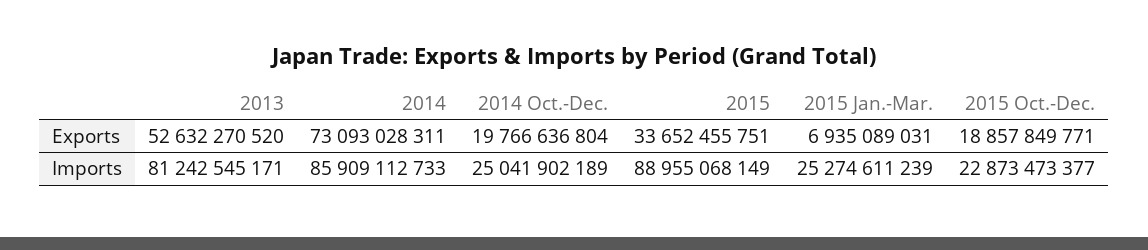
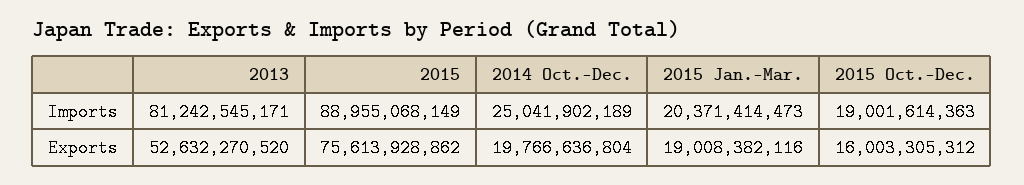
  {
    "2013": {
      "Exports": 52632270520,
      "Imports": 81242545171
    },
-   "2014": {
-     "Exports": 73093028311,
-     "Imports": 85909112733
-   },
    "2014 Oct.-Dec.": {
      "Exports": 19766636804,
      "Imports": 25041902189
    },
    "2015": {
-     "Exports": 33652455751,
+     "Exports": 75613928862,
      "Imports": 88955068149
    },
    "2015 Jan.-Mar.": {
-     "Exports": 6935089031,
+     "Exports": 19008382116,
-     "Imports": 25274611239
+     "Imports": 20371414473
    },
    "2015 Oct.-Dec.": {
-     "Exports": 18857849771,
+     "Exports": 16003305312,
-     "Imports": 22873473377
+     "Imports": 19001614363
    }
  }

